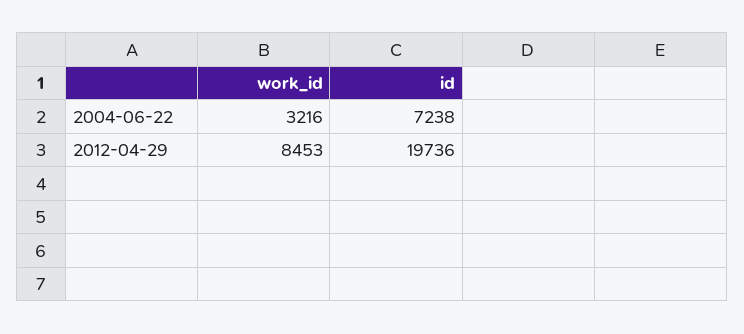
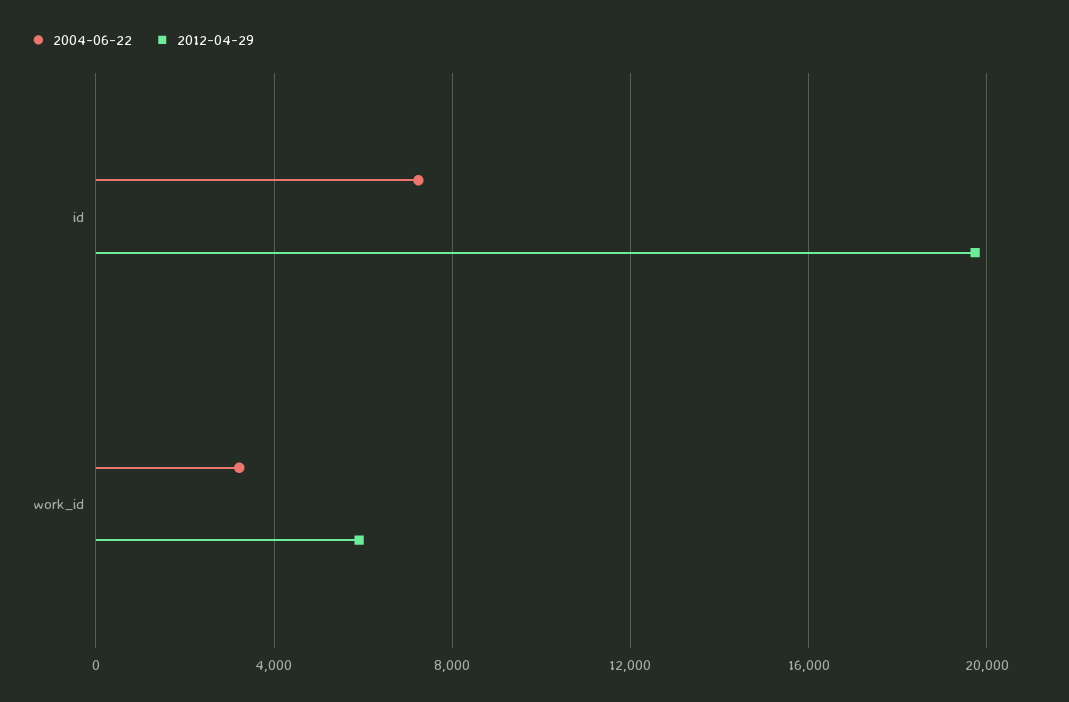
  {
    "2004-06-22": {
      "work_id": 3216,
      "id": 7238
    },
    "2012-04-29": {
-     "work_id": 8453,
+     "work_id": 6000,
      "id": 19736
    }
  }

